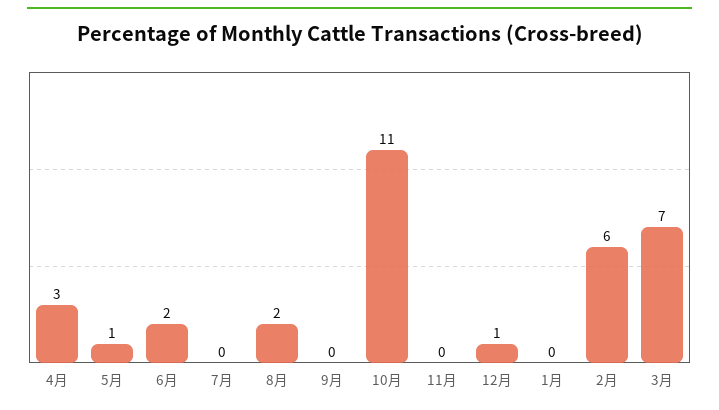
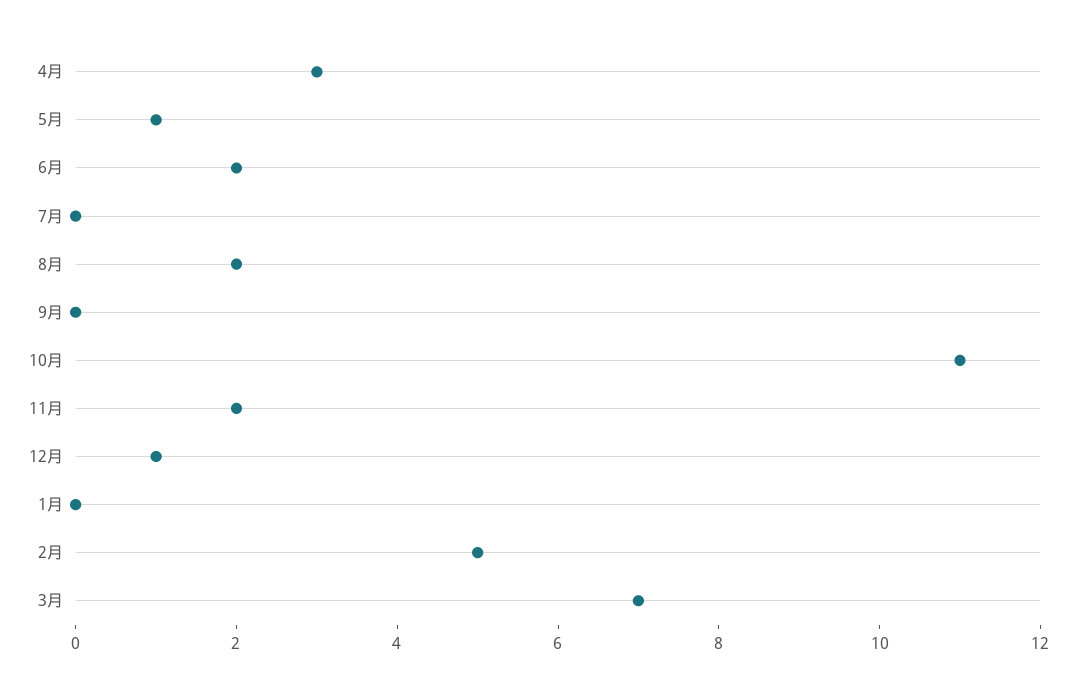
  {
    "4月": 3,
    "5月": 1,
    "6月": 2,
    "7月": 0,
    "8月": 2,
    "9月": 0,
    "10月": 11,
-   "11月": 0,
+   "11月": 2,
    "12月": 1,
    "1月": 0,
-   "2月": 6,
+   "2月": 5,
    "3月": 7
  }

